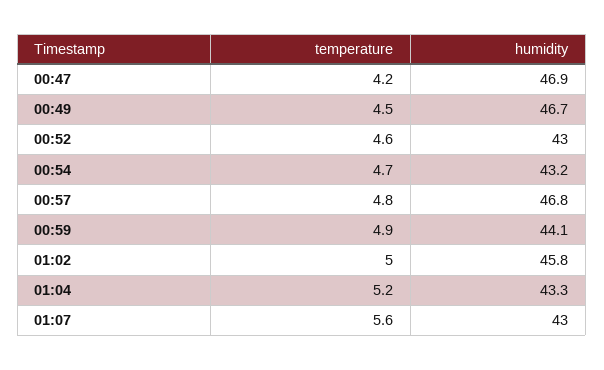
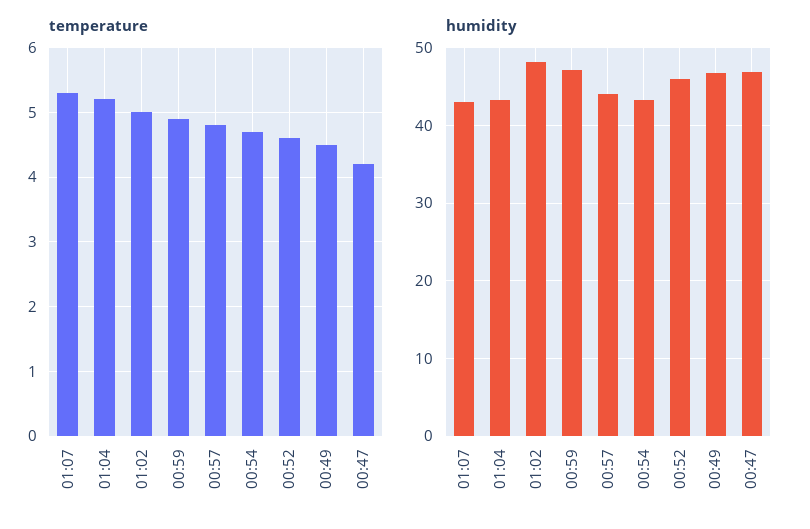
  {
    "temperature": {
      "00:47": 4.2,
      "00:49": 4.5,
      "00:52": 4.6,
      "00:54": 4.7,
      "00:57": 4.8,
      "00:59": 4.9,
      "01:02": 5,
      "01:04": 5.2,
-     "01:07": 5.6
+     "01:07": 5.3
    },
    "humidity": {
      "00:47": 46.9,
      "00:49": 46.7,
-     "00:52": 43,
+     "00:52": 46,
      "00:54": 43.2,
-     "00:57": 46.8,
+     "00:57": 44,
-     "00:59": 44.1,
+     "00:59": 47,
-     "01:02": 45.8,
+     "01:02": 48,
      "01:04": 43.3,
      "01:07": 43
    }
  }

